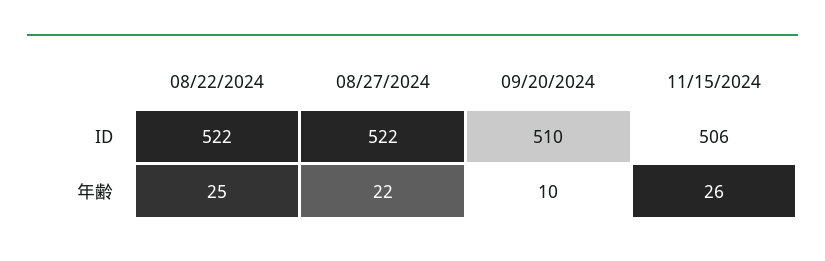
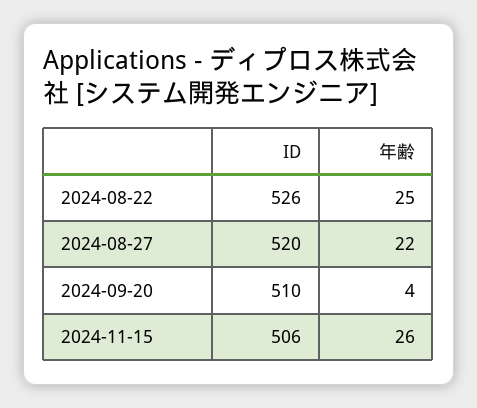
  {
    "08/22/2024": {
-     "ID": 522,
+     "ID": 526,
      "年齢": 25
    },
    "08/27/2024": {
-     "ID": 522,
+     "ID": 520,
      "年齢": 22
    },
    "09/20/2024": {
      "ID": 510,
-     "年齢": 10
+     "年齢": 4
    },
    "11/15/2024": {
      "ID": 506,
      "年齢": 26
    }
  }

